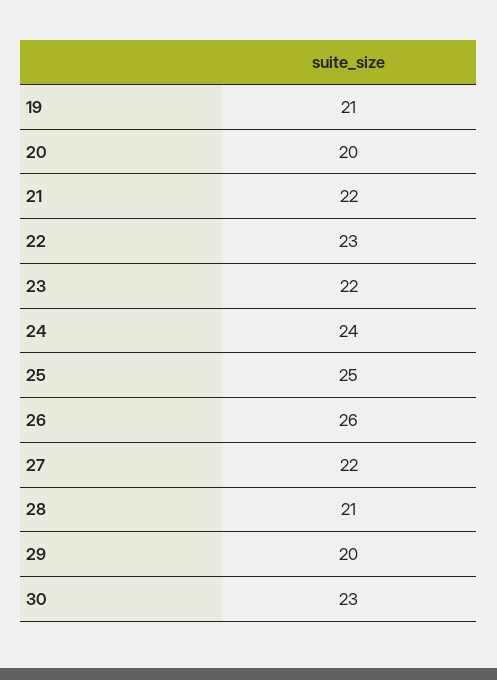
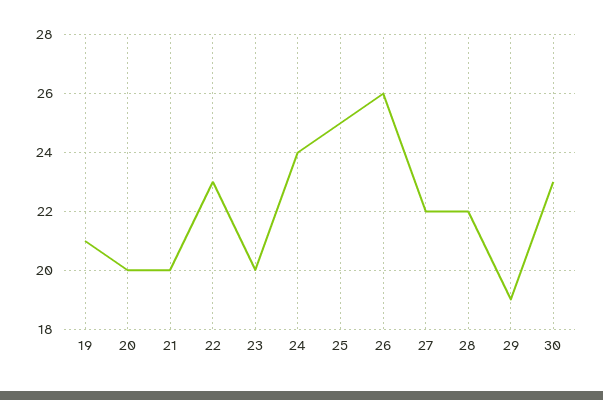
  {
    "19": 21,
    "20": 20,
-   "21": 22,
+   "21": 20,
    "22": 23,
-   "23": 22,
+   "23": 20,
    "24": 24,
    "25": 25,
    "26": 26,
    "27": 22,
-   "28": 21,
+   "28": 22,
-   "29": 20,
+   "29": 19,
    "30": 23
  }

